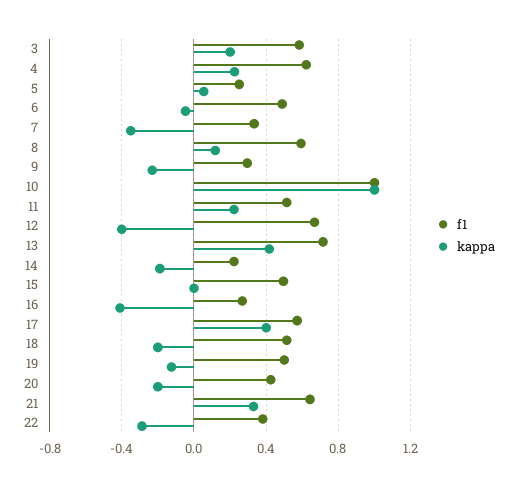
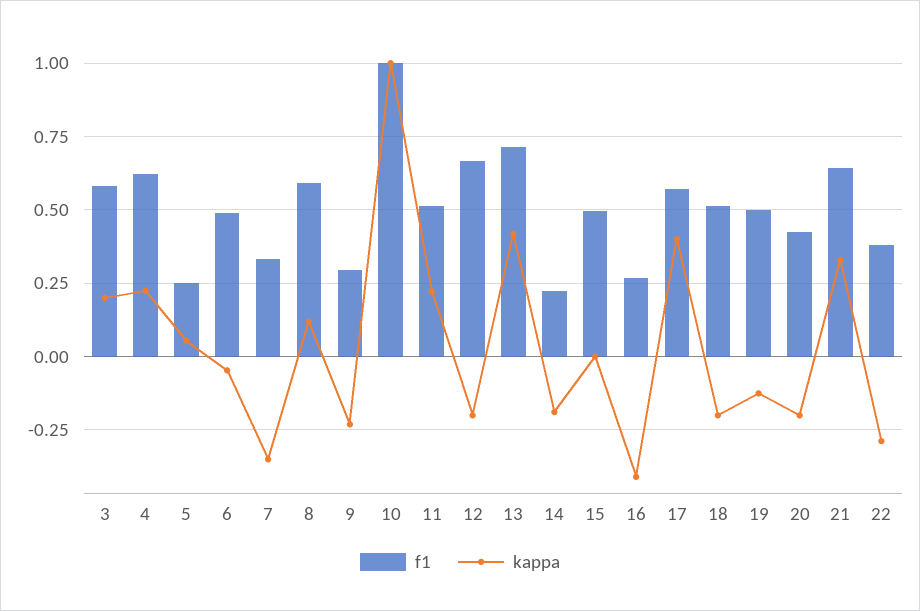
  {
    "f1": {
      "3": 0.575,
      "4": 0.625,
      "5": 0.25,
      "6": 0.5,
      "7": 0.325,
      "8": 0.6,
      "9": 0.3,
      "10": 1,
      "11": 0.525,
      "12": 0.675,
      "13": 0.725,
      "14": 0.225,
      "15": 0.5,
      "16": 0.275,
      "17": 0.575,
      "18": 0.525,
      "19": 0.5,
      "20": 0.425,
      "21": 0.65,
      "22": 0.375
    },
    "kappa": {
      "3": 0.2,
      "4": 0.225,
      "5": 0.05,
      "6": -0.05,
      "7": -0.35,
      "8": 0.125,
      "9": -0.225,
      "10": 1,
      "11": 0.225,
-     "12": -0.4,
+     "12": -0.2,
      "13": 0.425,
      "14": -0.2,
      "15": 0,
      "16": -0.4,
      "17": 0.4,
      "18": -0.2,
      "19": -0.125,
      "20": -0.2,
      "21": 0.325,
      "22": -0.3
    }
  }

